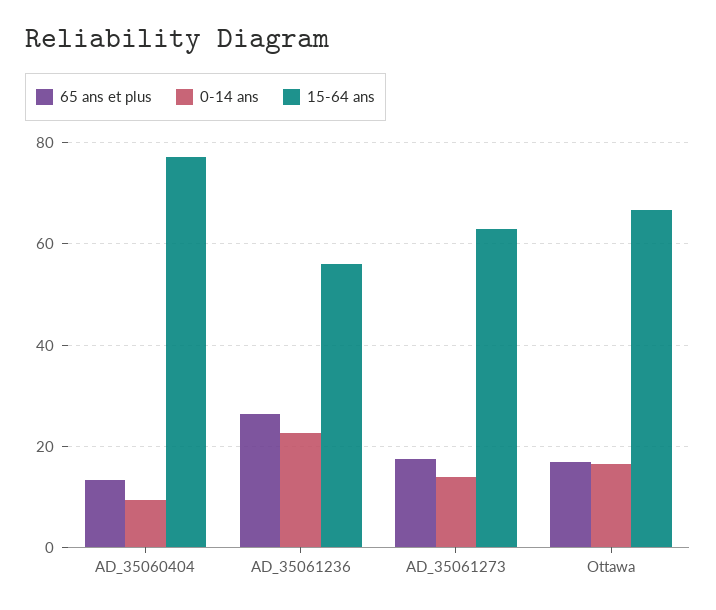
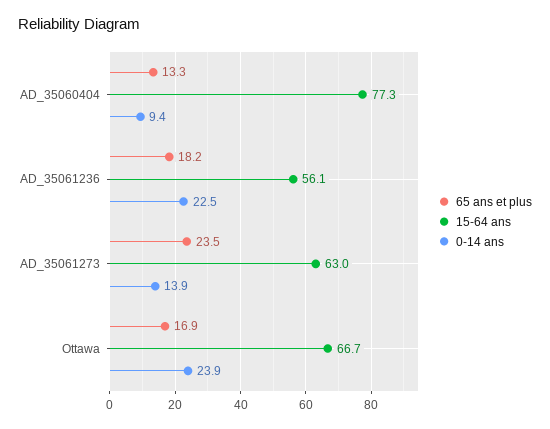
  {
    "65 ans et plus": {
      "AD_35060404": 13.3,
-     "AD_35061236": 26,
+     "AD_35061236": 18.2,
-     "AD_35061273": 18,
+     "AD_35061273": 23.5,
      "Ottawa": 16.9
    },
    "0-14 ans": {
      "AD_35060404": 9.4,
      "AD_35061236": 22.5,
      "AD_35061273": 13.9,
-     "Ottawa": 16
+     "Ottawa": 23.9
    },
    "15-64 ans": {
      "AD_35060404": 77.3,
      "AD_35061236": 56.1,
      "AD_35061273": 63,
      "Ottawa": 66.7
    }
  }

